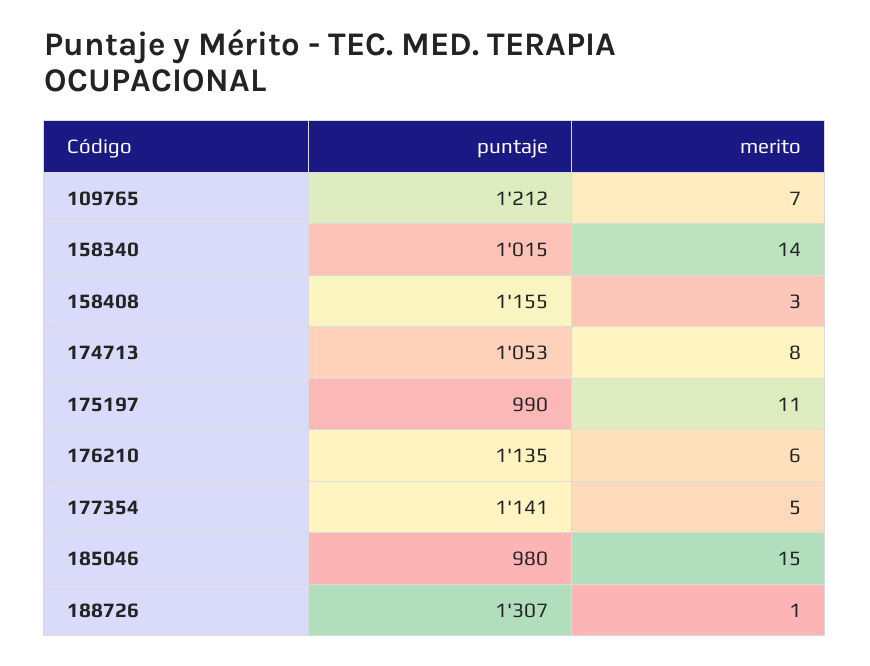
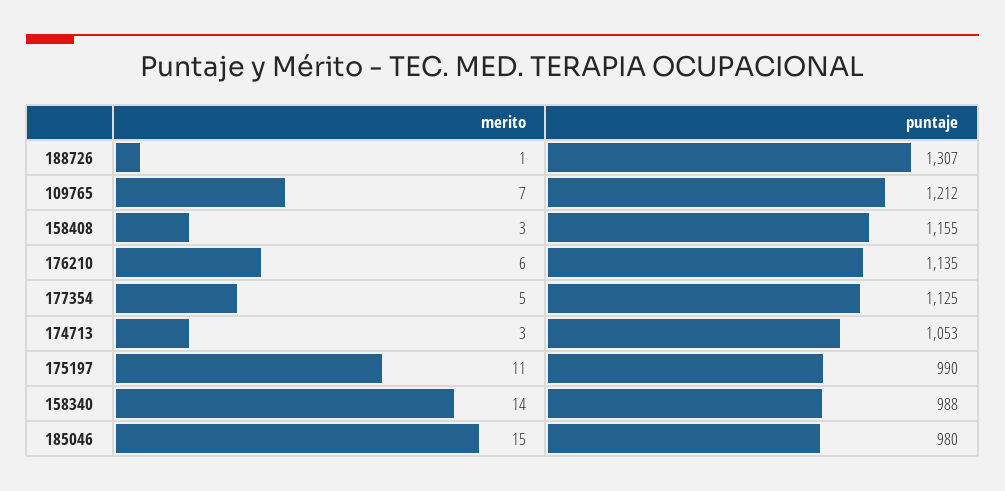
  {
    "puntaje": {
      "109765": 1212,
-     "158340": 1015,
+     "158340": 988,
      "158408": 1155,
      "174713": 1053,
      "175197": 990,
      "176210": 1135,
-     "177354": 1141,
+     "177354": 1125,
      "185046": 980,
      "188726": 1307
    },
    "merito": {
      "109765": 7,
      "158340": 14,
      "158408": 3,
-     "174713": 8,
+     "174713": 3,
      "175197": 11,
      "176210": 6,
      "177354": 5,
      "185046": 15,
      "188726": 1
    }
  }

